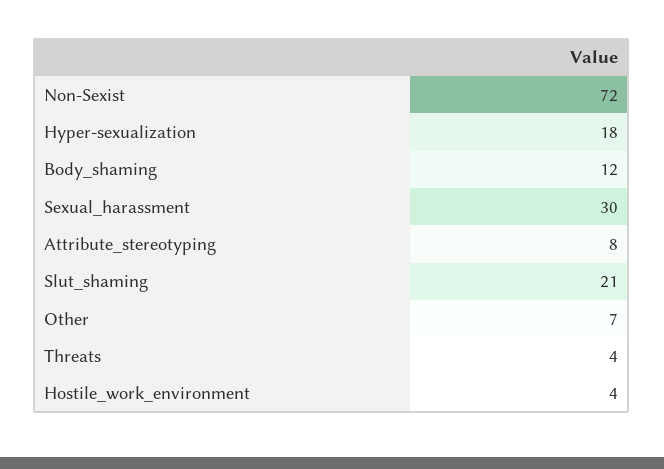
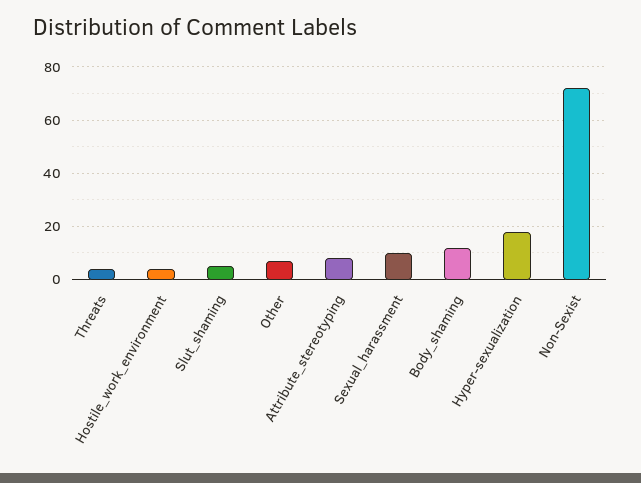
  {
    "Non-Sexist": 72,
    "Hyper-sexualization": 18,
    "Body_shaming": 12,
-   "Sexual_harassment": 30,
+   "Sexual_harassment": 10,
    "Attribute_stereotyping": 8,
-   "Slut_shaming": 21,
+   "Slut_shaming": 5,
    "Other": 7,
    "Threats": 4,
    "Hostile_work_environment": 4
  }

